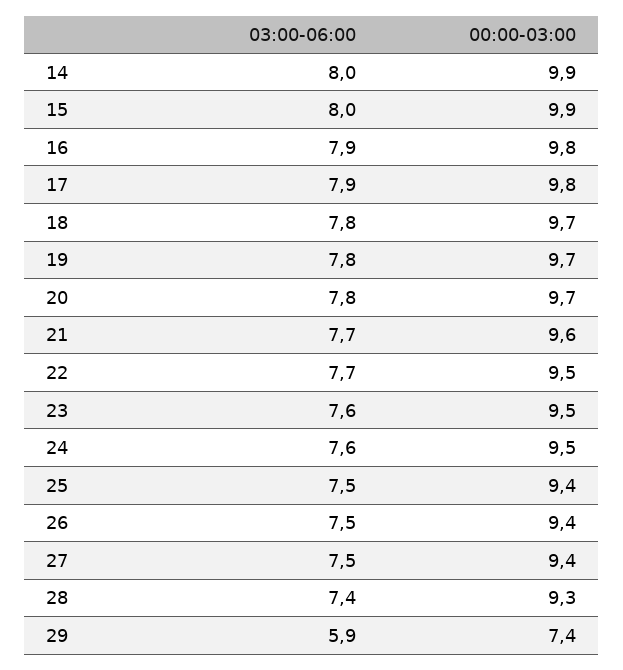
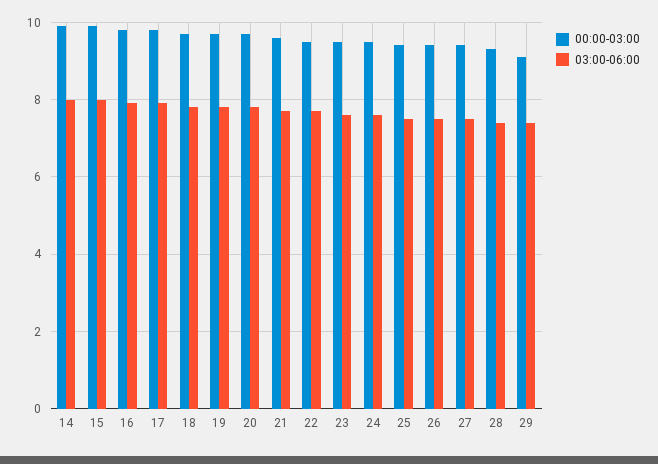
  {
    "03:00-06:00": {
      "14": 8,
      "15": 8,
      "16": 7.9,
      "17": 7.9,
      "18": 7.8,
      "19": 7.8,
      "20": 7.8,
      "21": 7.7,
      "22": 7.7,
      "23": 7.6,
      "24": 7.6,
      "25": 7.5,
      "26": 7.5,
      "27": 7.5,
      "28": 7.4,
-     "29": 5.9
+     "29": 7.5
    },
    "00:00-03:00": {
      "14": 9.9,
      "15": 9.9,
      "16": 9.8,
      "17": 9.8,
      "18": 9.7,
      "19": 9.7,
      "20": 9.7,
      "21": 9.6,
      "22": 9.5,
      "23": 9.5,
      "24": 9.5,
      "25": 9.4,
      "26": 9.4,
      "27": 9.4,
      "28": 9.3,
-     "29": 7.4
+     "29": 9
    }
  }

